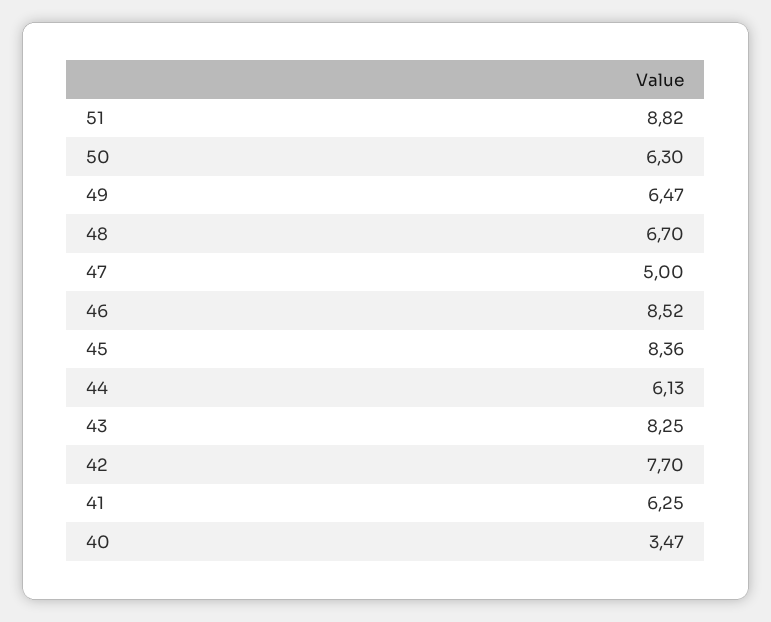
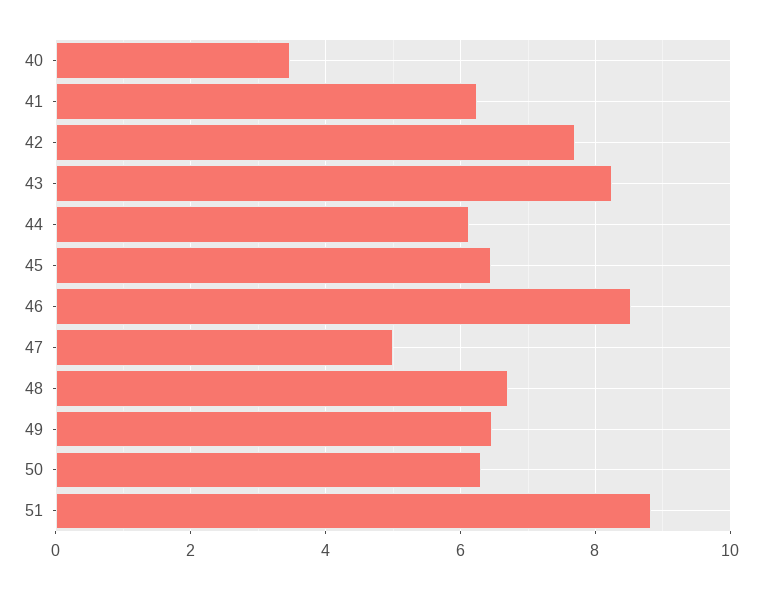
  {
    "51": 8.82,
    "50": 6.3,
    "49": 6.47,
    "48": 6.7,
    "47": 5,
    "46": 8.52,
-   "45": 8.36,
+   "45": 6.4,
    "44": 6.13,
    "43": 8.25,
    "42": 7.7,
    "41": 6.25,
    "40": 3.47
  }

